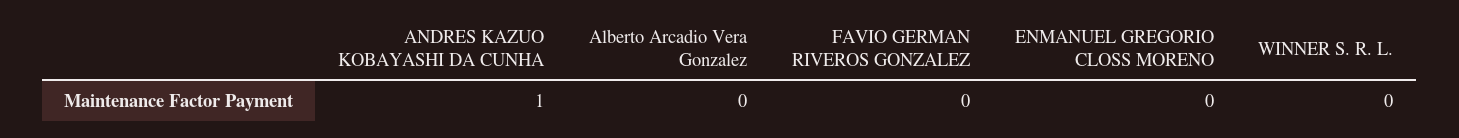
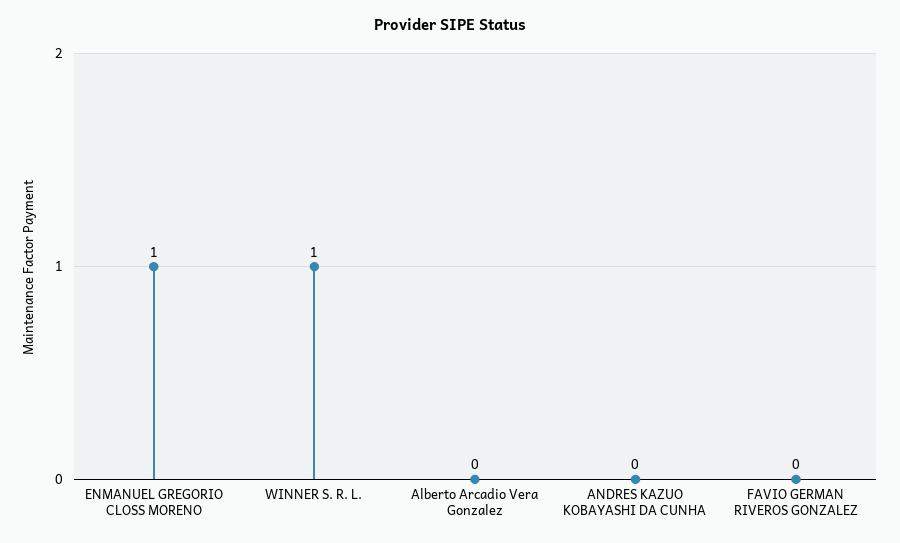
  {
-   "ANDRES KAZUO KOBAYASHI DA CUNHA": 1,
+   "ANDRES KAZUO KOBAYASHI DA CUNHA": 0,
    "Alberto Arcadio Vera Gonzalez": 0,
    "FAVIO GERMAN RIVEROS GONZALEZ": 0,
-   "ENMANUEL GREGORIO CLOSS MORENO": 0,
+   "ENMANUEL GREGORIO CLOSS MORENO": 1,
-   "WINNER S. R. L.": 0
+   "WINNER S. R. L.": 1
  }

